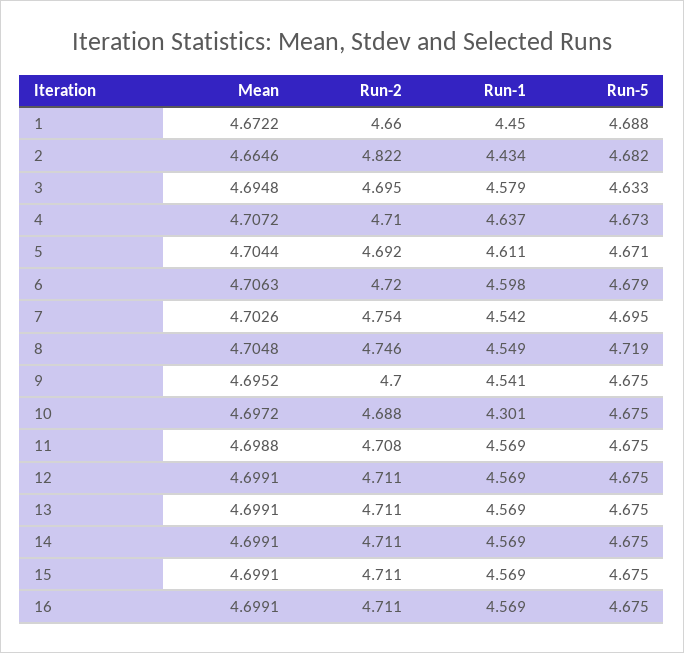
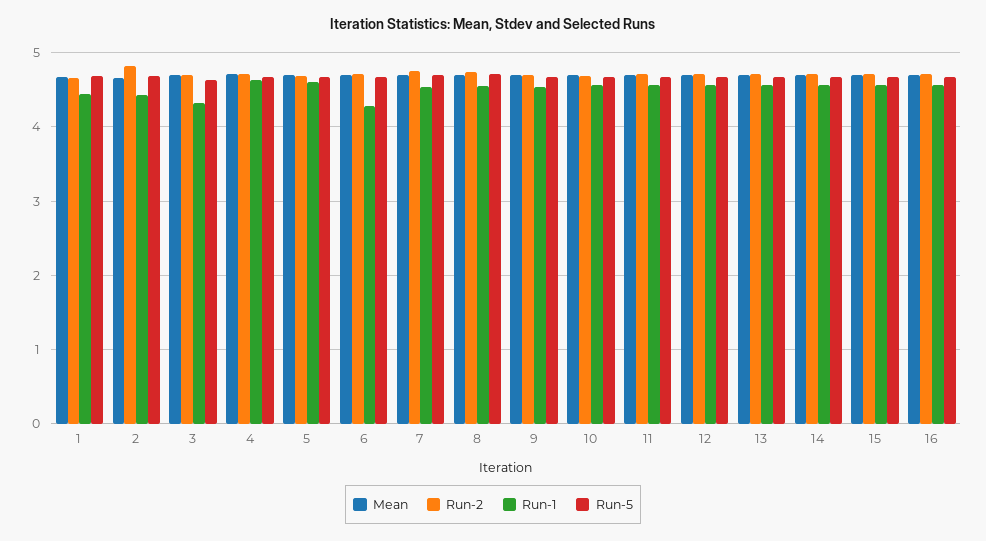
  {
    "Mean": {
      "1": 4.6722,
      "2": 4.6646,
      "3": 4.6948,
      "4": 4.7072,
      "5": 4.7044,
      "6": 4.7063,
      "7": 4.7026,
      "8": 4.7048,
      "9": 4.6952,
      "10": 4.6972,
      "11": 4.6988,
      "12": 4.6991,
      "13": 4.6991,
      "14": 4.6991,
      "15": 4.6991,
      "16": 4.6991
    },
    "Run-2": {
      "1": 4.66,
      "2": 4.822,
      "3": 4.695,
      "4": 4.71,
      "5": 4.692,
      "6": 4.72,
      "7": 4.754,
      "8": 4.746,
      "9": 4.7,
      "10": 4.688,
      "11": 4.708,
      "12": 4.711,
      "13": 4.711,
      "14": 4.711,
      "15": 4.711,
      "16": 4.711
    },
    "Run-1": {
      "1": 4.45,
      "2": 4.434,
-     "3": 4.579,
+     "3": 4.3,
      "4": 4.637,
      "5": 4.611,
-     "6": 4.598,
+     "6": 4.3,
      "7": 4.542,
      "8": 4.549,
      "9": 4.541,
-     "10": 4.301,
+     "10": 4.6,
      "11": 4.569,
      "12": 4.569,
      "13": 4.569,
      "14": 4.569,
      "15": 4.569,
      "16": 4.569
    },
    "Run-5": {
      "1": 4.688,
      "2": 4.682,
      "3": 4.633,
      "4": 4.673,
      "5": 4.671,
      "6": 4.679,
      "7": 4.695,
      "8": 4.719,
      "9": 4.675,
      "10": 4.675,
      "11": 4.675,
      "12": 4.675,
      "13": 4.675,
      "14": 4.675,
      "15": 4.675,
      "16": 4.675
    }
  }

